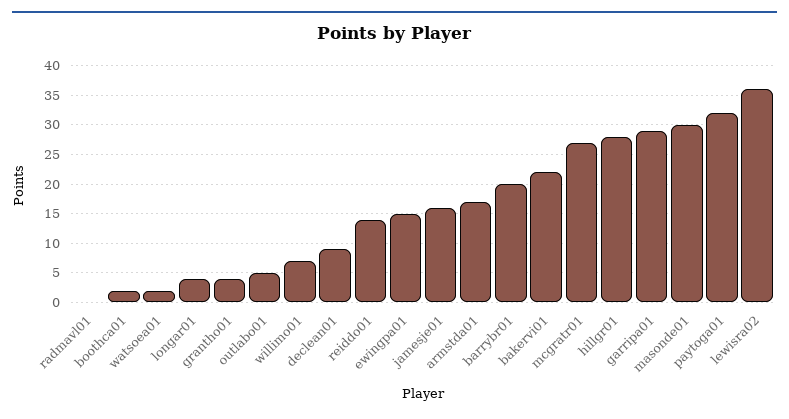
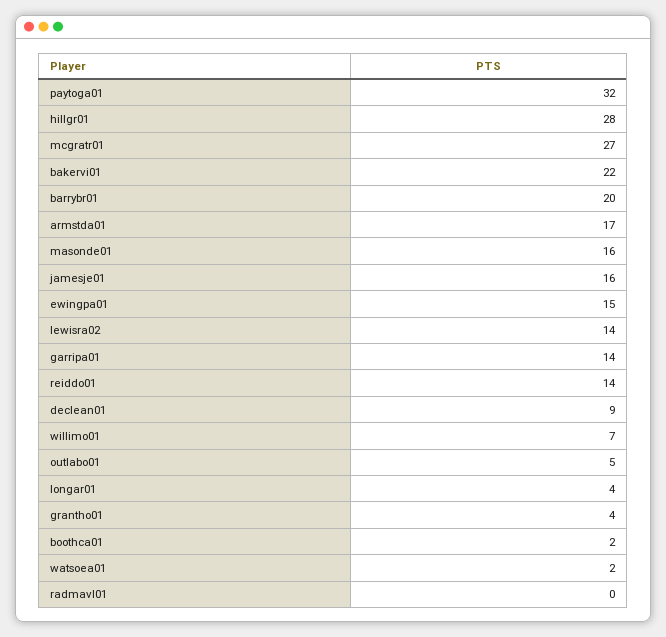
  {
    "radmavl01": 0,
    "boothca01": 2,
    "watsoea01": 2,
    "longar01": 4,
    "grantho01": 4,
    "outlabo01": 5,
    "willimo01": 7,
    "declean01": 9,
    "reiddo01": 14,
    "ewingpa01": 15,
    "jamesje01": 16,
    "armstda01": 17,
    "barrybr01": 20,
    "bakervi01": 22,
    "mcgratr01": 27,
    "hillgr01": 28,
-   "garripa01": 30,
+   "garripa01": 14,
-   "masonde01": 30,
+   "masonde01": 16,
    "paytoga01": 32,
-   "lewisra02": 35
+   "lewisra02": 14
  }

